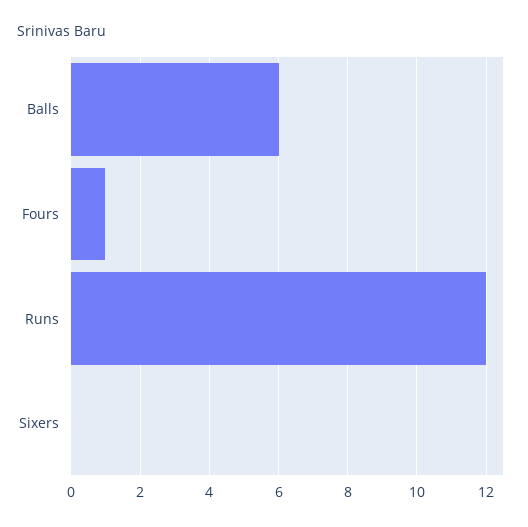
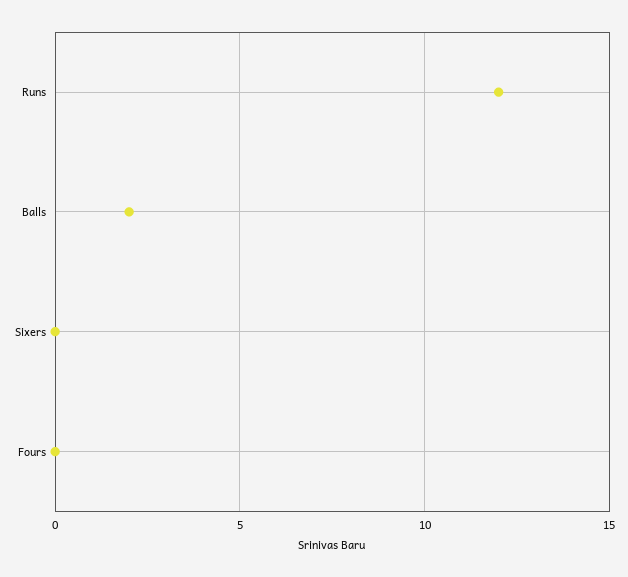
  {
-   "Balls": 6,
+   "Balls": 2,
-   "Fours": 1,
+   "Fours": 0,
    "Runs": 12,
    "Sixers": 0
  }

